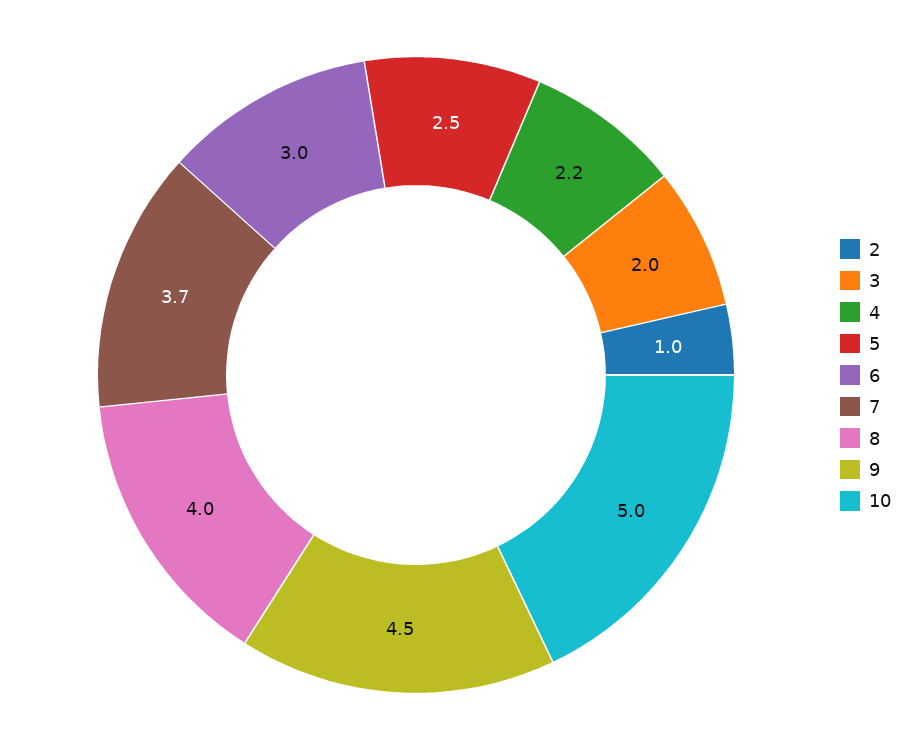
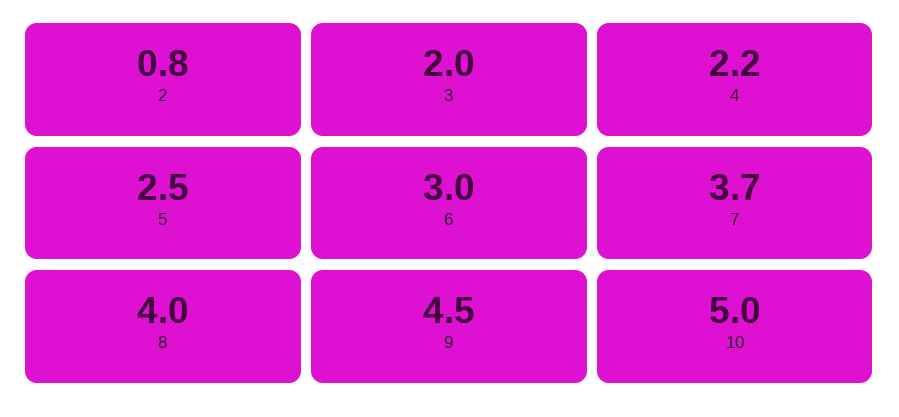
  {
-   "2": 1,
+   "2": 0.8,
    "3": 2,
    "4": 2.2,
    "5": 2.5,
    "6": 3,
    "7": 3.7,
    "8": 4,
    "9": 4.5,
    "10": 5
  }

